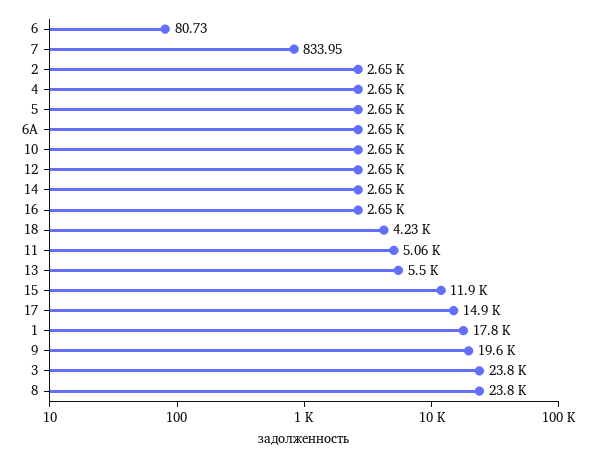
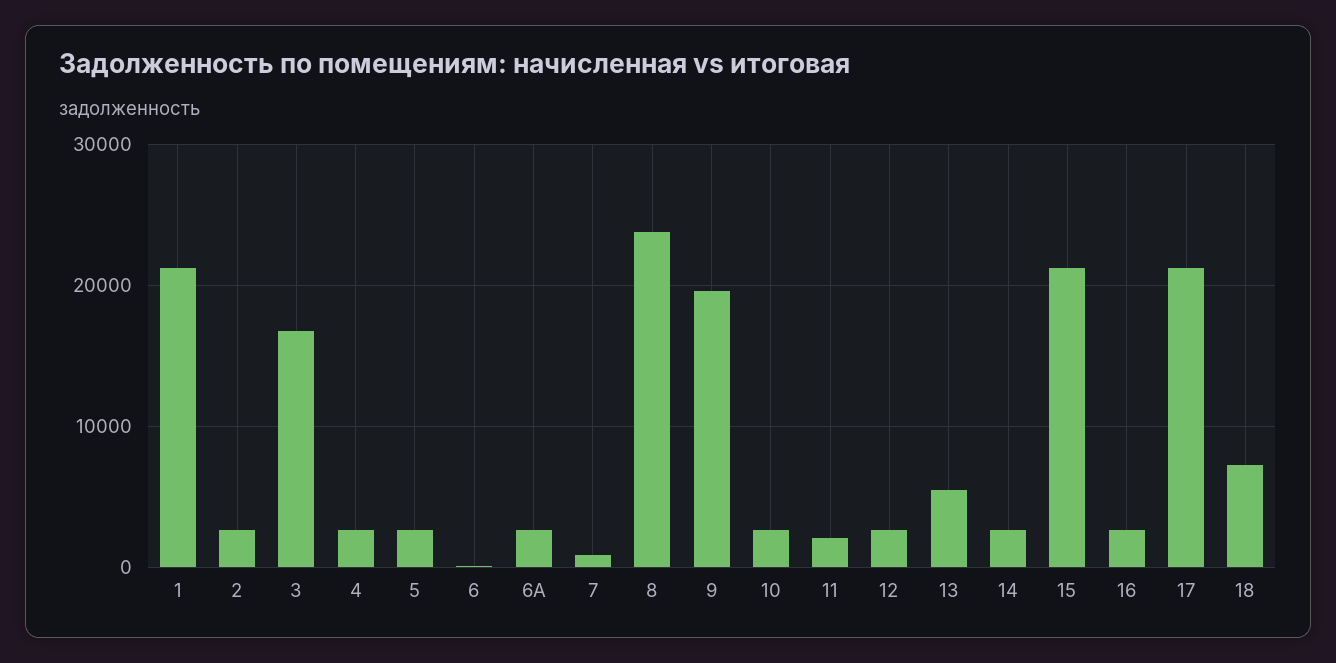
  {
    "6": 80.73,
    "7": 833.95,
    "2": 2650,
    "4": 2650,
    "5": 2650,
    "6А": 2650,
    "10": 2650,
    "12": 2650,
    "14": 2650,
    "16": 2650,
-   "18": 4230,
+   "18": 7000,
-   "11": 5060,
+   "11": 2000,
    "13": 5500,
-   "15": 11900,
+   "15": 21000,
-   "17": 14900,
+   "17": 21000,
-   "1": 17800,
+   "1": 21000,
    "9": 19600,
-   "3": 23800,
+   "3": 17000,
    "8": 23800
  }

